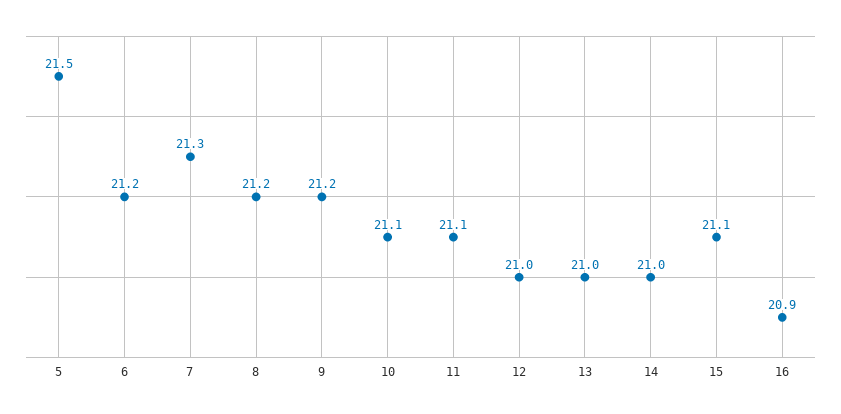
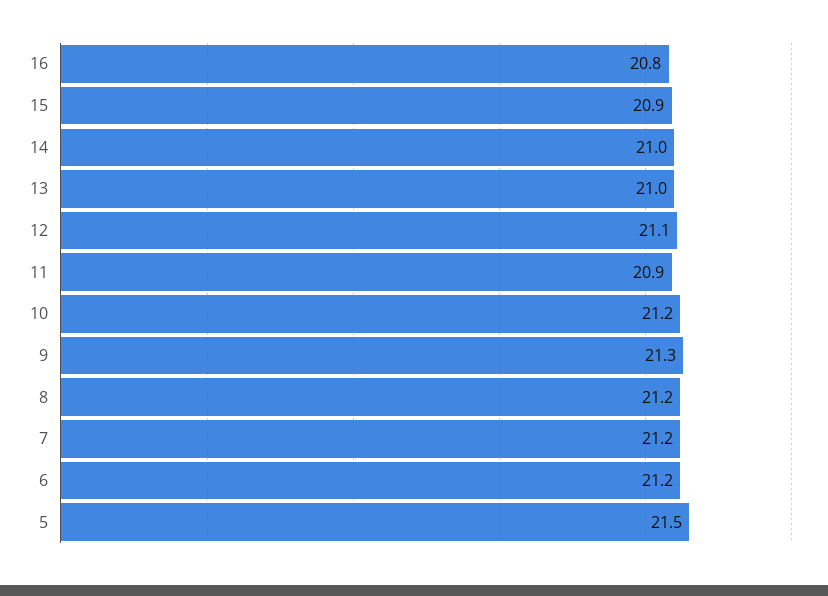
  {
    "5": 21.5,
    "6": 21.2,
-   "7": 21.3,
+   "7": 21.2,
    "8": 21.2,
-   "9": 21.2,
+   "9": 21.3,
-   "10": 21.1,
+   "10": 21.2,
-   "11": 21.1,
+   "11": 20.9,
-   "12": 21,
+   "12": 21.1,
    "13": 21,
    "14": 21,
-   "15": 21.1,
+   "15": 20.9,
-   "16": 20.9
+   "16": 20.8
  }

